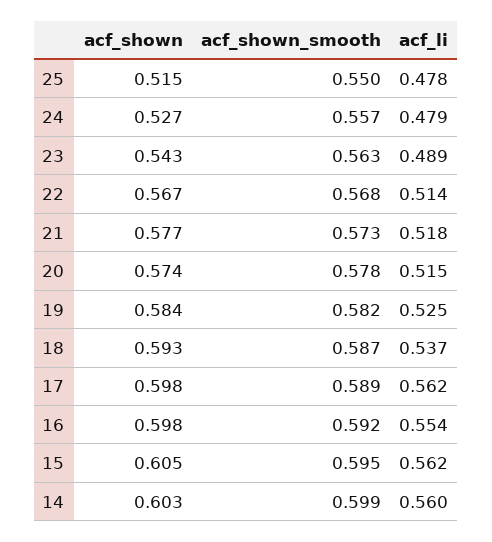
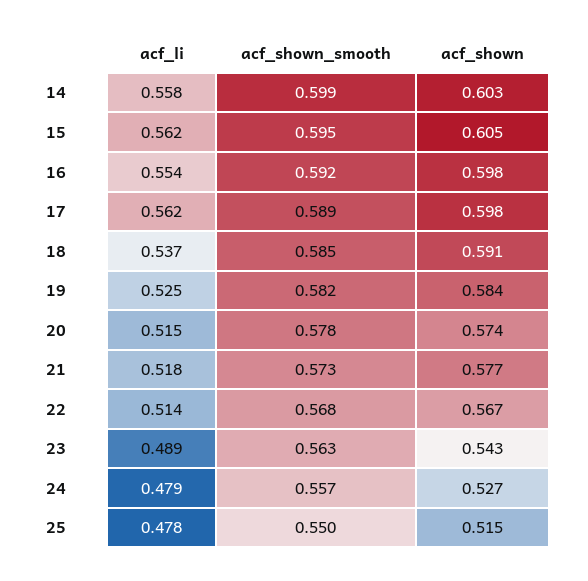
  {
    "acf_shown": {
      "25": 0.515,
      "24": 0.527,
      "23": 0.543,
      "22": 0.567,
      "21": 0.577,
      "20": 0.574,
      "19": 0.584,
-     "18": 0.593,
+     "18": 0.591,
      "17": 0.598,
      "16": 0.598,
      "15": 0.605,
      "14": 0.603
    },
    "acf_shown_smooth": {
      "25": 0.55,
      "24": 0.557,
      "23": 0.563,
      "22": 0.568,
      "21": 0.573,
      "20": 0.578,
      "19": 0.582,
-     "18": 0.587,
+     "18": 0.585,
      "17": 0.589,
      "16": 0.592,
      "15": 0.595,
      "14": 0.599
    },
    "acf_li": {
      "25": 0.478,
      "24": 0.479,
      "23": 0.489,
      "22": 0.514,
      "21": 0.518,
      "20": 0.515,
      "19": 0.525,
      "18": 0.537,
      "17": 0.562,
      "16": 0.554,
      "15": 0.562,
-     "14": 0.56
+     "14": 0.558
    }
  }

